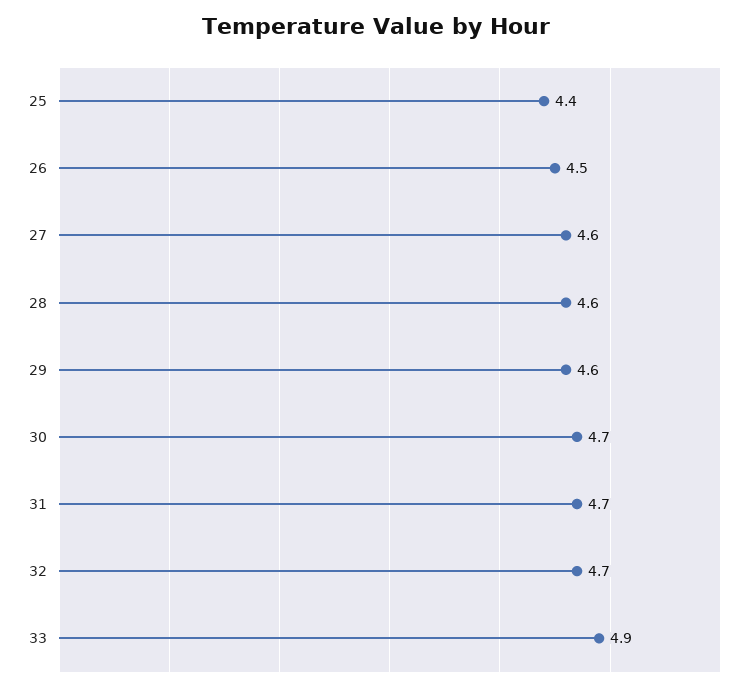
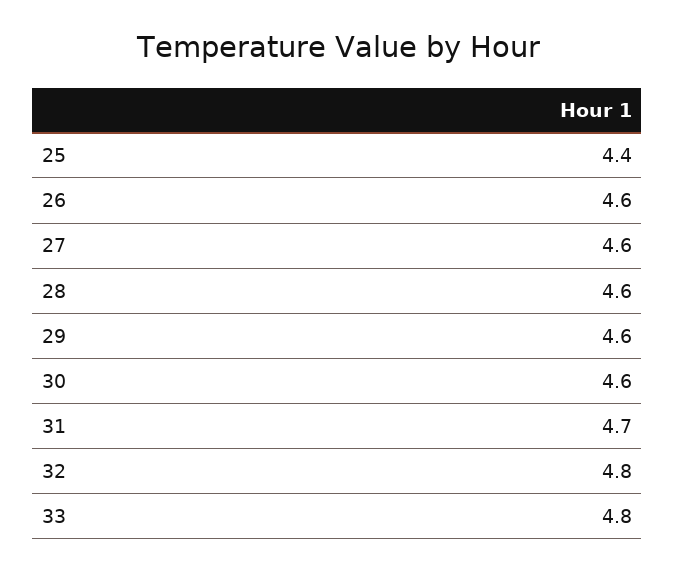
  {
    "25": 4.4,
-   "26": 4.5,
+   "26": 4.6,
    "27": 4.6,
    "28": 4.6,
    "29": 4.6,
-   "30": 4.7,
+   "30": 4.6,
    "31": 4.7,
-   "32": 4.7,
+   "32": 4.8,
-   "33": 4.9
+   "33": 4.8
  }

